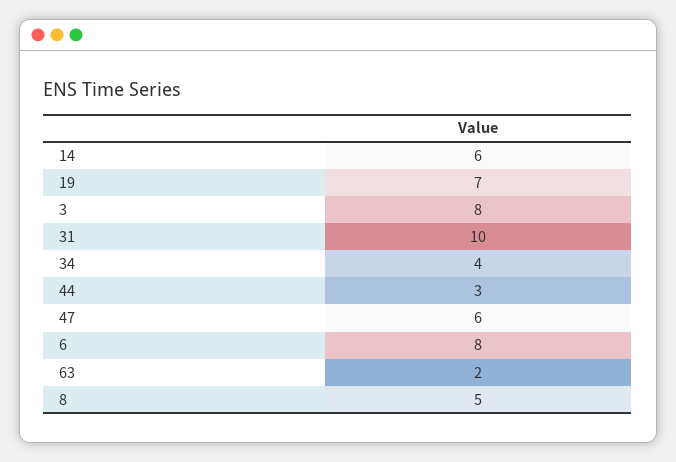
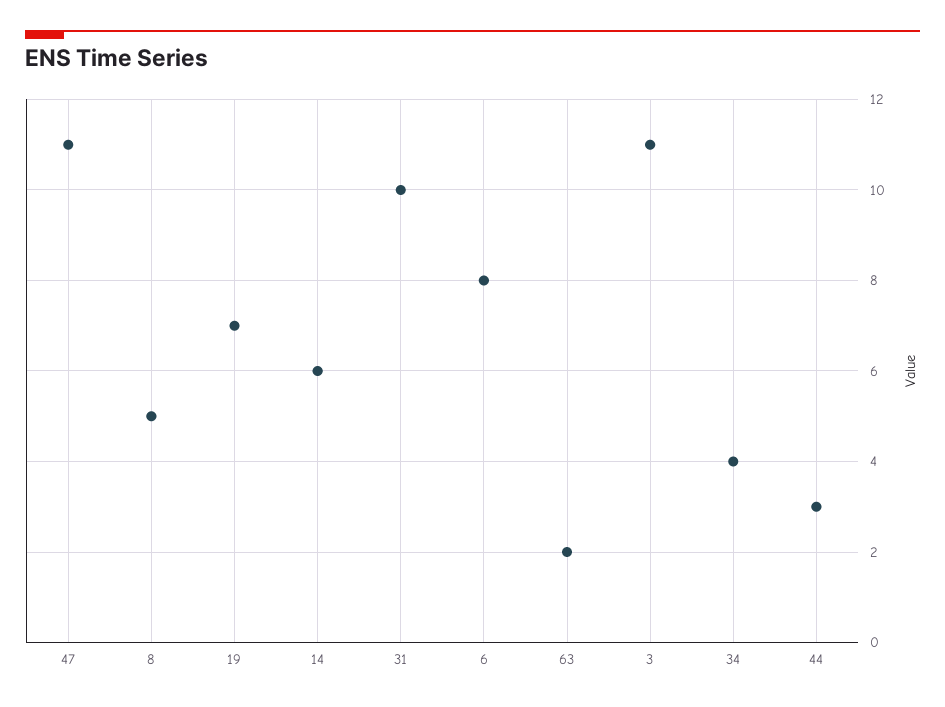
  {
    "14": 6,
    "19": 7,
-   "3": 8,
+   "3": 11,
    "31": 10,
    "34": 4,
    "44": 3,
-   "47": 6,
+   "47": 11,
    "6": 8,
    "63": 2,
    "8": 5
  }

